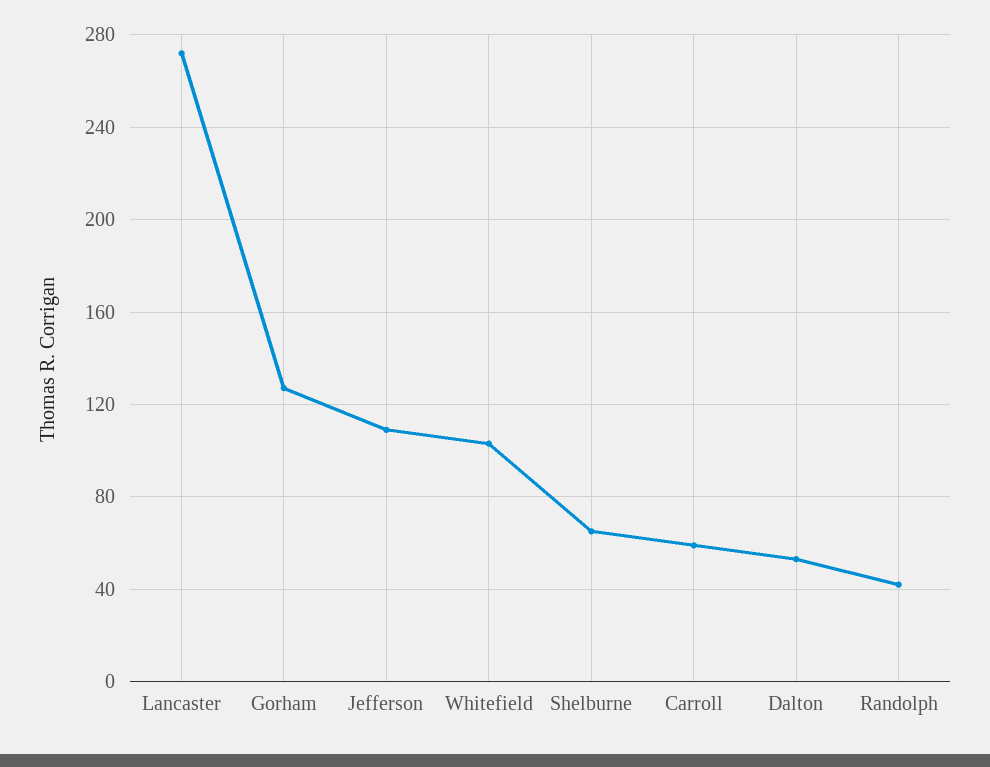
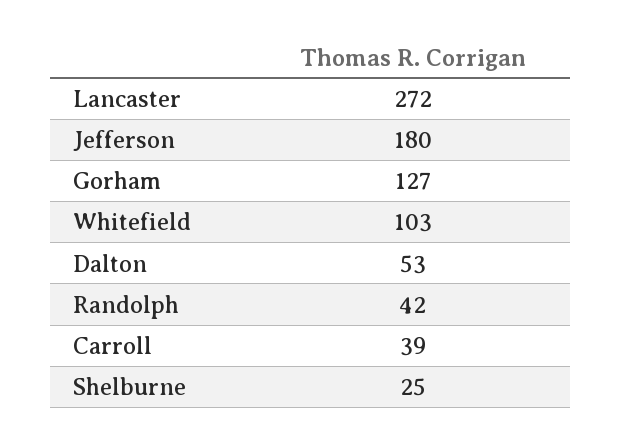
  {
    "Lancaster": 272,
    "Gorham": 127,
-   "Jefferson": 110,
+   "Jefferson": 180,
    "Whitefield": 103,
-   "Shelburne": 65,
+   "Shelburne": 25,
-   "Carroll": 60,
+   "Carroll": 39,
    "Dalton": 53,
    "Randolph": 42
  }

